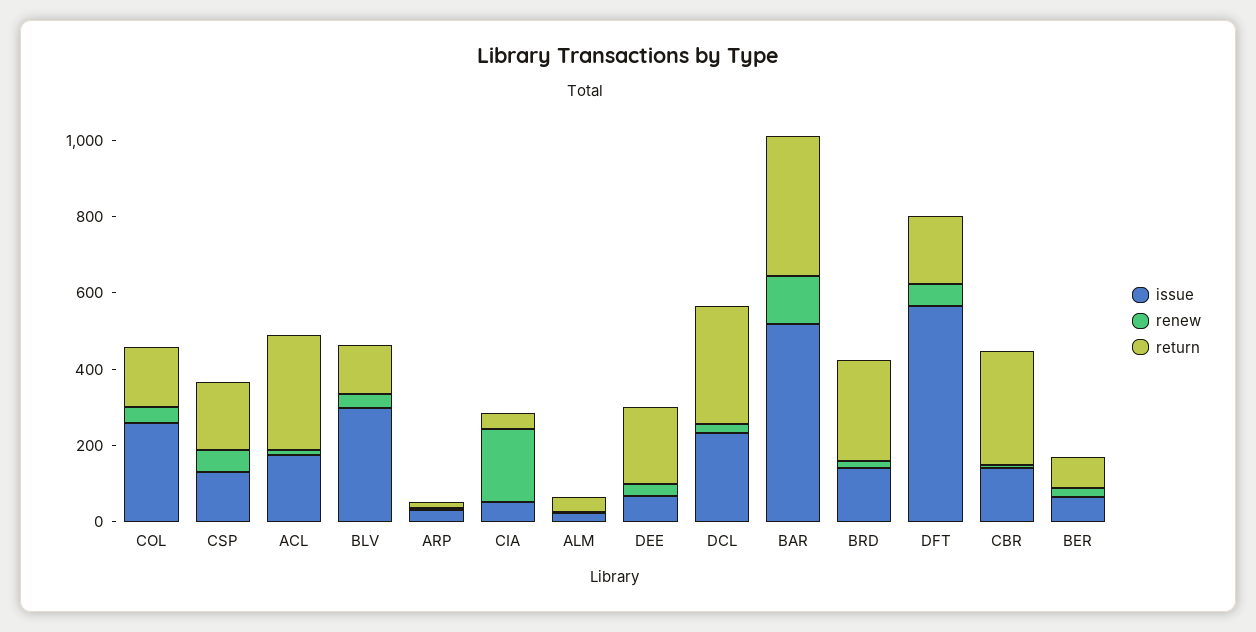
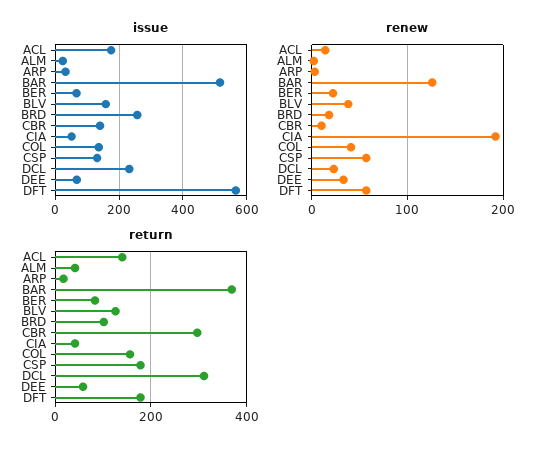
  {
    "issue": {
-     "COL": 250,
+     "COL": 140,
      "CSP": 140,
      "ACL": 180,
-     "BLV": 300,
+     "BLV": 160,
      "ARP": 40,
      "CIA": 60,
      "ALM": 20,
      "DEE": 60,
      "DCL": 240,
      "BAR": 520,
-     "BRD": 150,
+     "BRD": 260,
      "DFT": 560,
      "CBR": 140,
      "BER": 60
    },
    "renew": {
      "COL": 40,
      "CSP": 60,
      "ACL": 10,
      "BLV": 40,
      "ARP": 0,
      "CIA": 190,
      "ALM": 0,
      "DEE": 30,
      "DCL": 20,
      "BAR": 130,
      "BRD": 20,
      "DFT": 60,
      "CBR": 10,
      "BER": 20
    },
    "return": {
      "COL": 160,
      "CSP": 180,
-     "ACL": 300,
+     "ACL": 140,
      "BLV": 120,
      "ARP": 20,
      "CIA": 40,
      "ALM": 40,
-     "DEE": 200,
+     "DEE": 60,
      "DCL": 320,
      "BAR": 360,
-     "BRD": 250,
+     "BRD": 100,
      "DFT": 180,
      "CBR": 300,
      "BER": 80
    }
  }

